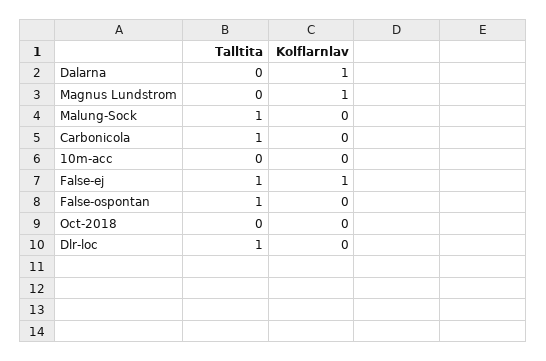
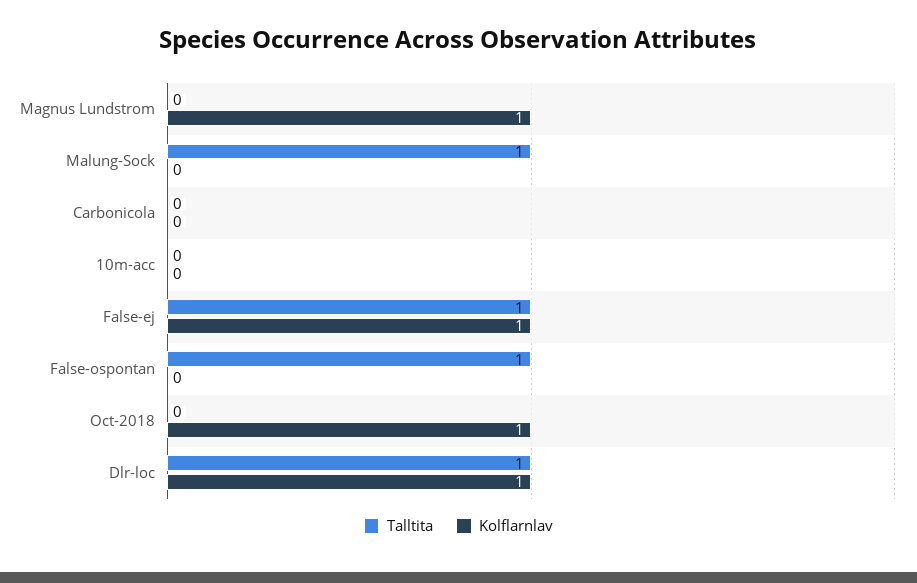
  {
    "Talltita": {
-     "Dalarna": 0,
      "Magnus Lundstrom": 0,
      "Malung-Sock": 1,
-     "Carbonicola": 1,
+     "Carbonicola": 0,
      "10m-acc": 0,
      "False-ej": 1,
      "False-ospontan": 1,
      "Oct-2018": 0,
      "Dlr-loc": 1
    },
    "Kolflarnlav": {
-     "Dalarna": 1,
      "Magnus Lundstrom": 1,
      "Malung-Sock": 0,
      "Carbonicola": 0,
      "10m-acc": 0,
      "False-ej": 1,
      "False-ospontan": 0,
-     "Oct-2018": 0,
+     "Oct-2018": 1,
-     "Dlr-loc": 0
+     "Dlr-loc": 1
    }
  }

